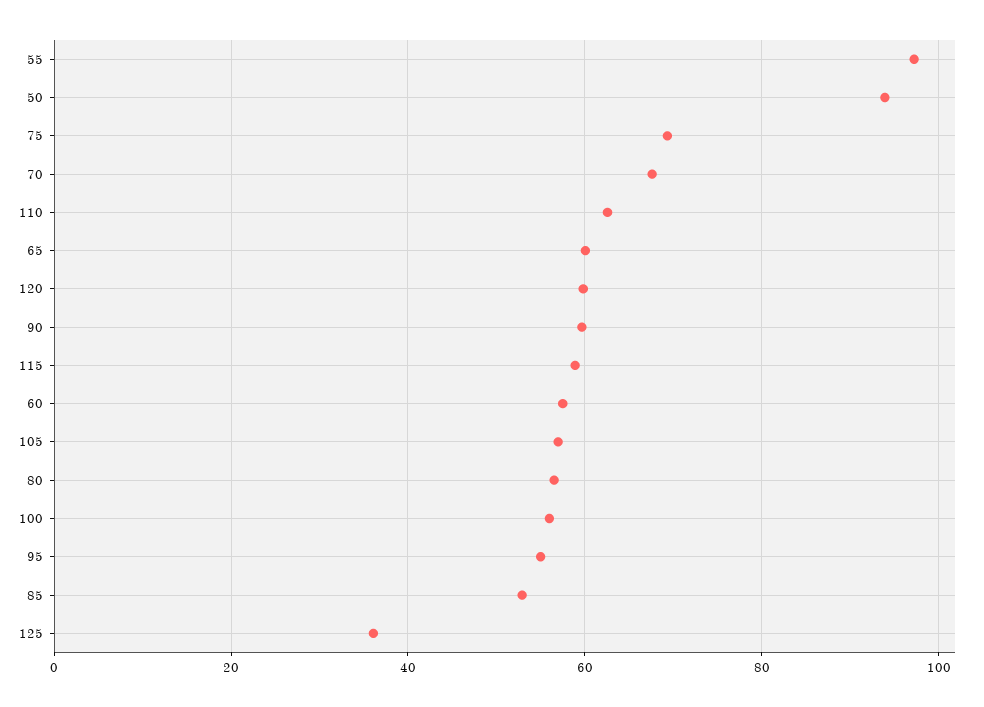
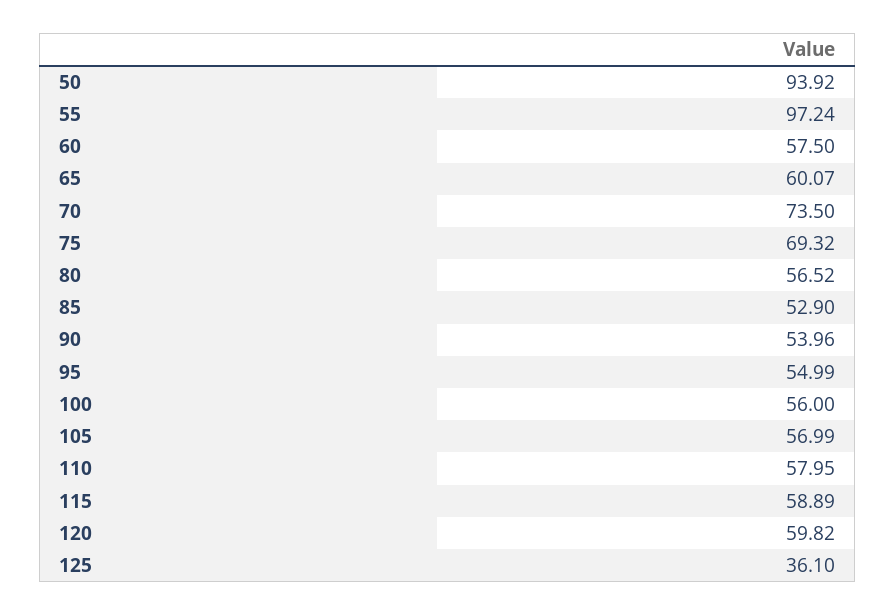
  {
    "55": 97.24,
    "50": 93.92,
    "75": 69.32,
-   "70": 68,
+   "70": 73.5,
-   "110": 62,
+   "110": 57.95,
    "65": 60.07,
    "120": 59.82,
-   "90": 60,
+   "90": 53.96,
    "115": 58.89,
    "60": 57.5,
    "105": 56.99,
    "80": 56.52,
    "100": 56,
    "95": 54.99,
    "85": 52.9,
    "125": 36.1
  }

